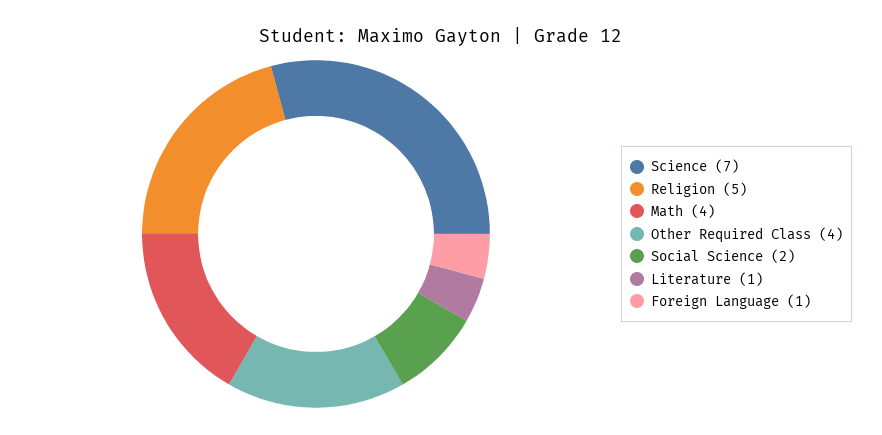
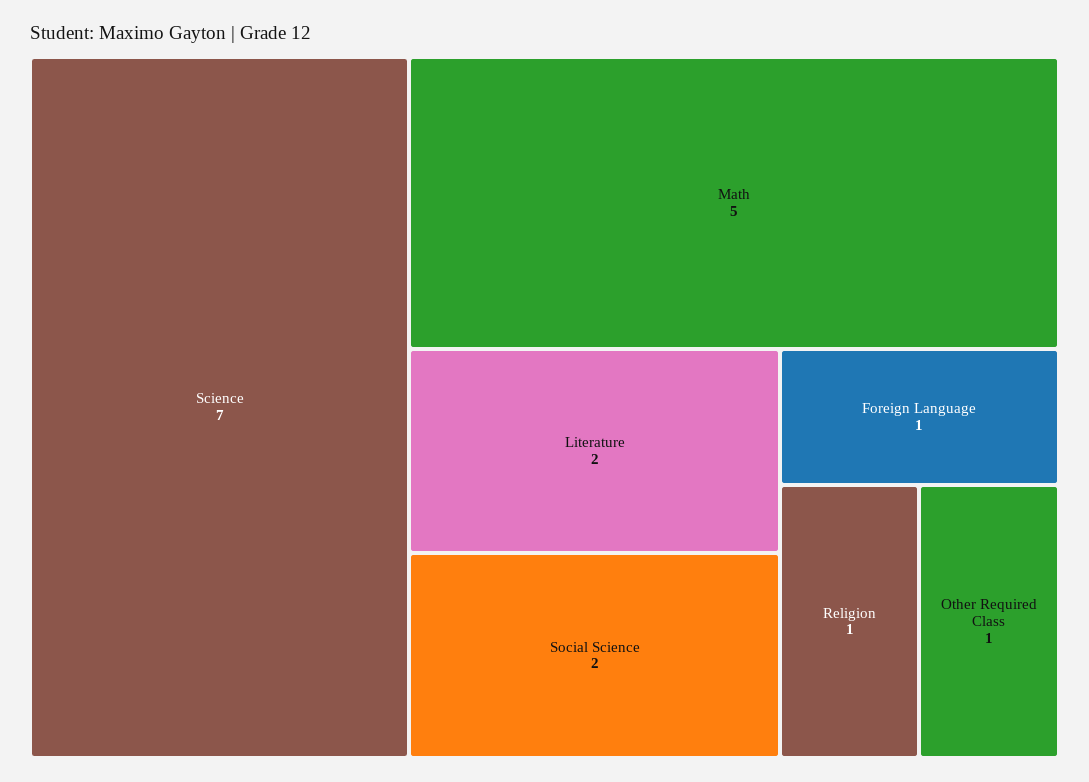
  {
    "Science": 7,
-   "Religion": 5,
+   "Religion": 1,
-   "Math": 4,
+   "Math": 5,
-   "Other Required Class": 4,
+   "Other Required Class": 1,
    "Social Science": 2,
-   "Literature": 1,
+   "Literature": 2,
    "Foreign Language": 1
  }

